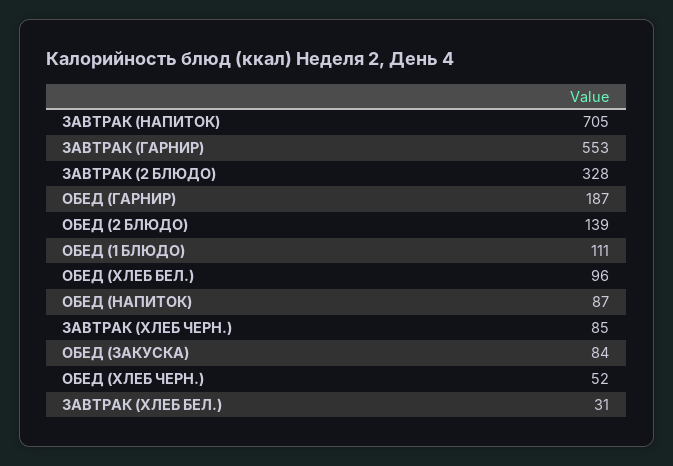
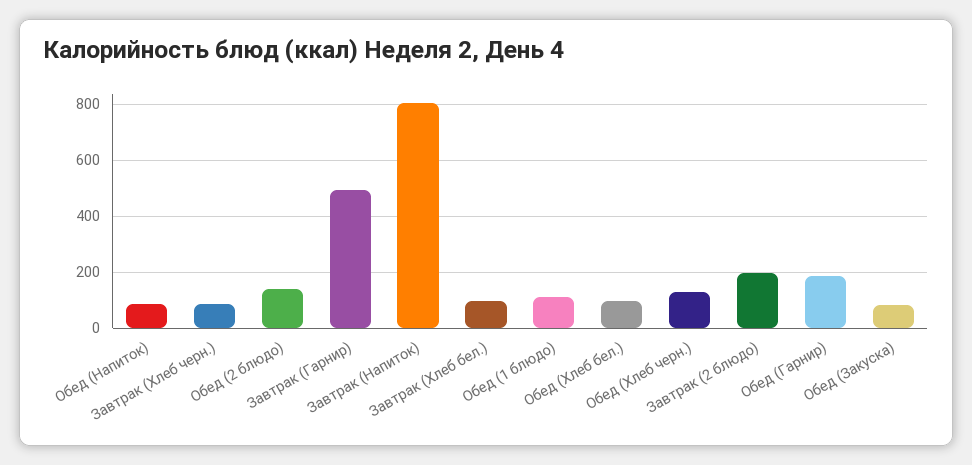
  {
-   "ЗАВТРАК (НАПИТОК)": 705,
+   "ЗАВТРАК (НАПИТОК)": 800,
-   "ЗАВТРАК (ГАРНИР)": 553,
+   "ЗАВТРАК (ГАРНИР)": 500,
-   "ЗАВТРАК (2 БЛЮДО)": 328,
+   "ЗАВТРАК (2 БЛЮДО)": 200,
    "ОБЕД (ГАРНИР)": 187,
    "ОБЕД (2 БЛЮДО)": 139,
    "ОБЕД (1 БЛЮДО)": 111,
    "ОБЕД (ХЛЕБ БЕЛ.)": 96,
    "ОБЕД (НАПИТОК)": 87,
    "ЗАВТРАК (ХЛЕБ ЧЕРН.)": 85,
    "ОБЕД (ЗАКУСКА)": 84,
-   "ОБЕД (ХЛЕБ ЧЕРН.)": 52,
+   "ОБЕД (ХЛЕБ ЧЕРН.)": 125,
-   "ЗАВТРАК (ХЛЕБ БЕЛ.)": 31
+   "ЗАВТРАК (ХЛЕБ БЕЛ.)": 100
  }

